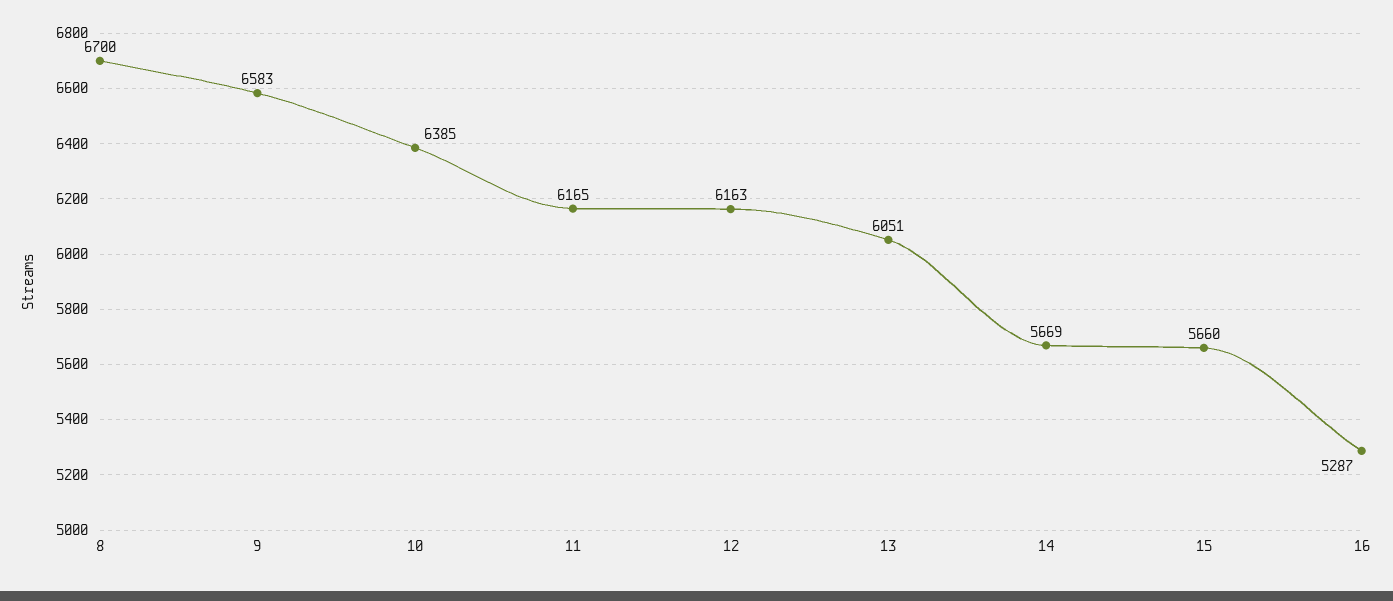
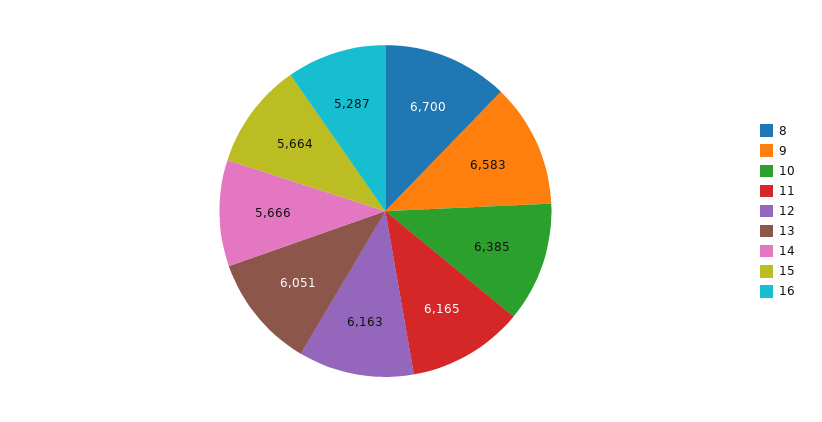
  {
    "8": 6700,
    "9": 6583,
    "10": 6385,
    "11": 6165,
    "12": 6163,
    "13": 6051,
-   "14": 5669,
+   "14": 5666,
-   "15": 5660,
+   "15": 5664,
    "16": 5287
  }

